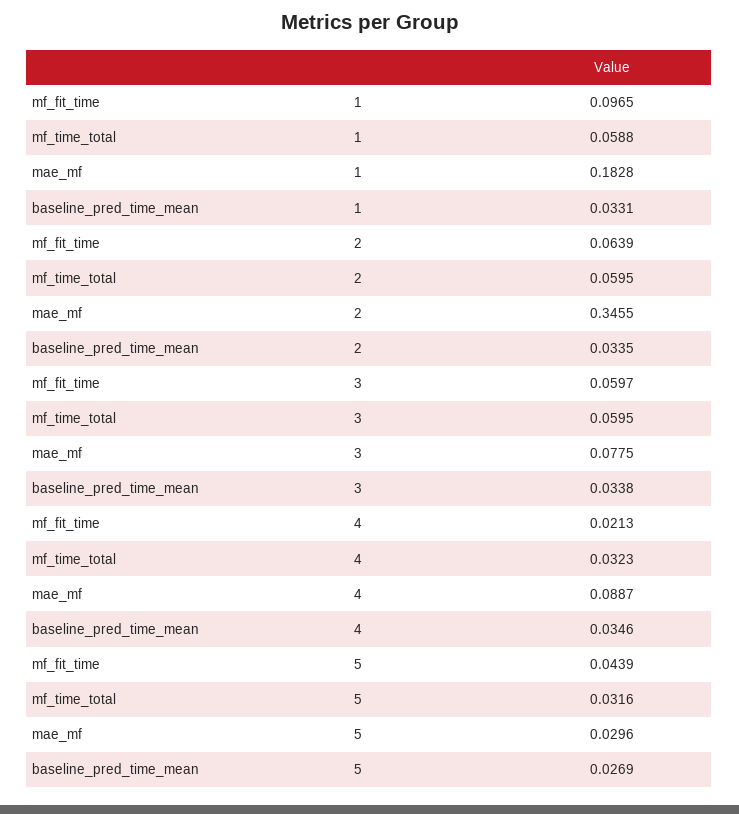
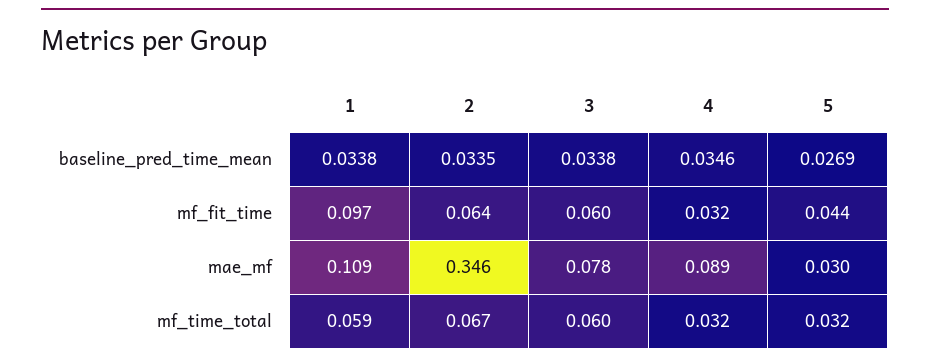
  {
    "mf_fit_time": {
      "1": 0.0965,
      "2": 0.0639,
      "3": 0.0597,
-     "4": 0.0213,
+     "4": 0.032,
      "5": 0.0439
    },
    "mf_time_total": {
      "1": 0.0588,
-     "2": 0.0595,
+     "2": 0.067,
      "3": 0.0595,
      "4": 0.0323,
      "5": 0.0316
    },
    "mae_mf": {
-     "1": 0.1828,
+     "1": 0.109,
      "2": 0.3455,
      "3": 0.0775,
      "4": 0.0887,
      "5": 0.0296
    },
    "baseline_pred_time_mean": {
-     "1": 0.0331,
+     "1": 0.0338,
      "2": 0.0335,
      "3": 0.0338,
      "4": 0.0346,
      "5": 0.0269
    }
  }

